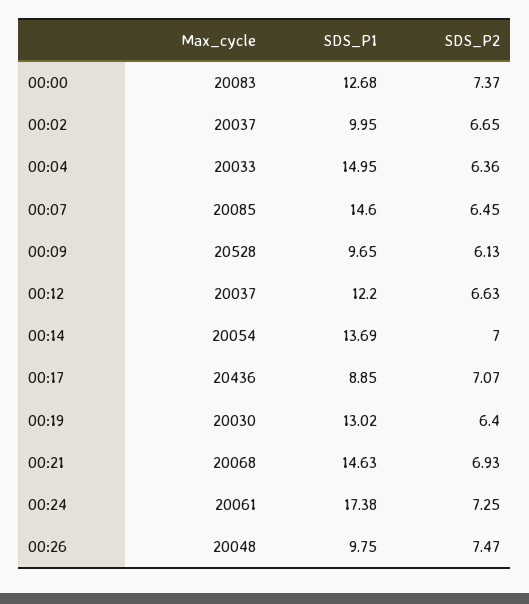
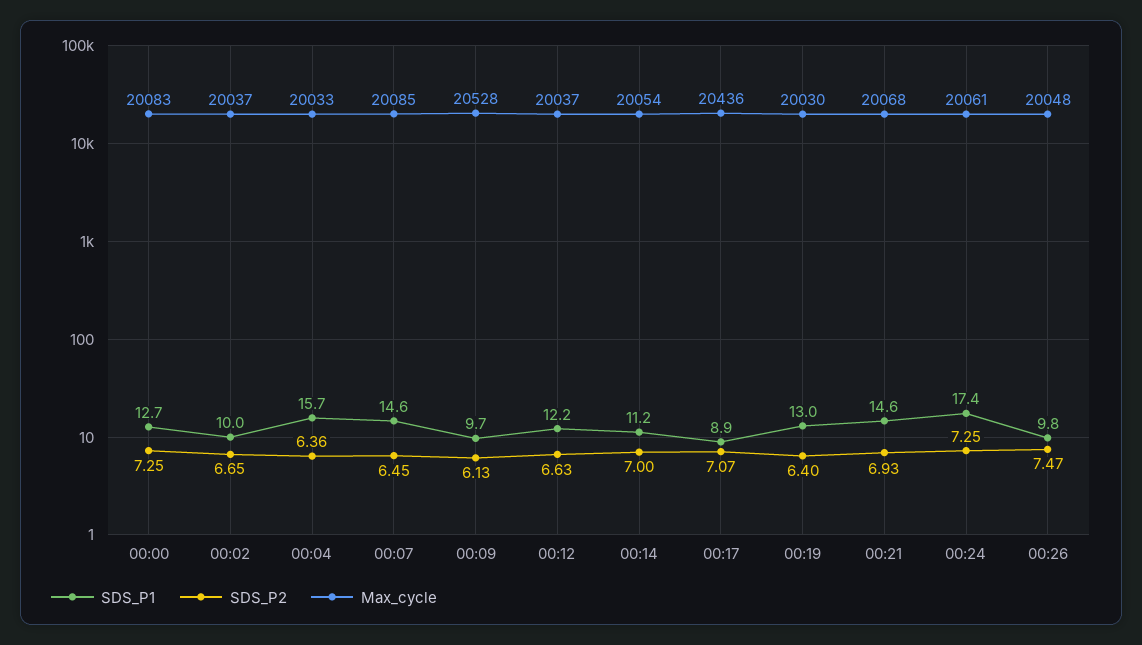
  {
    "Max_cycle": {
      "00:00": 20083,
      "00:02": 20037,
      "00:04": 20033,
      "00:07": 20085,
      "00:09": 20528,
      "00:12": 20037,
      "00:14": 20054,
      "00:17": 20436,
      "00:19": 20030,
      "00:21": 20068,
      "00:24": 20061,
      "00:26": 20048
    },
    "SDS_P1": {
      "00:00": 12.68,
      "00:02": 9.95,
-     "00:04": 14.95,
+     "00:04": 15.7,
      "00:07": 14.6,
      "00:09": 9.65,
      "00:12": 12.2,
-     "00:14": 13.69,
+     "00:14": 11.2,
      "00:17": 8.85,
      "00:19": 13.02,
      "00:21": 14.63,
      "00:24": 17.38,
      "00:26": 9.75
    },
    "SDS_P2": {
-     "00:00": 7.37,
+     "00:00": 7.25,
      "00:02": 6.65,
      "00:04": 6.36,
      "00:07": 6.45,
      "00:09": 6.13,
      "00:12": 6.63,
      "00:14": 7,
      "00:17": 7.07,
      "00:19": 6.4,
      "00:21": 6.93,
      "00:24": 7.25,
      "00:26": 7.47
    }
  }

